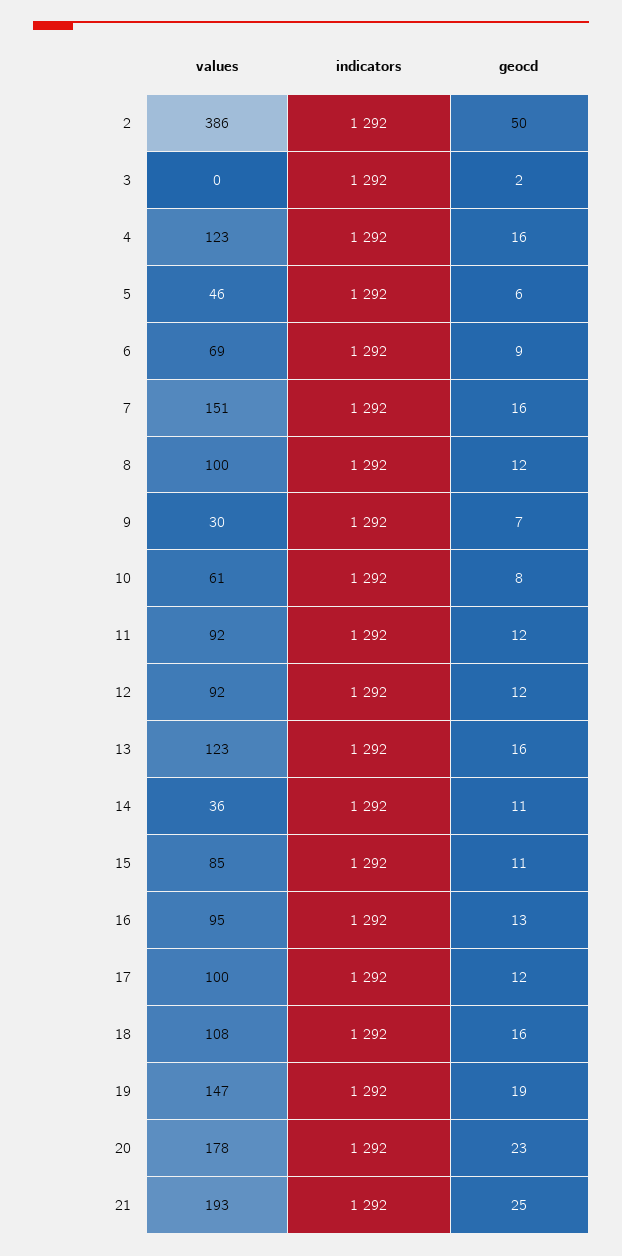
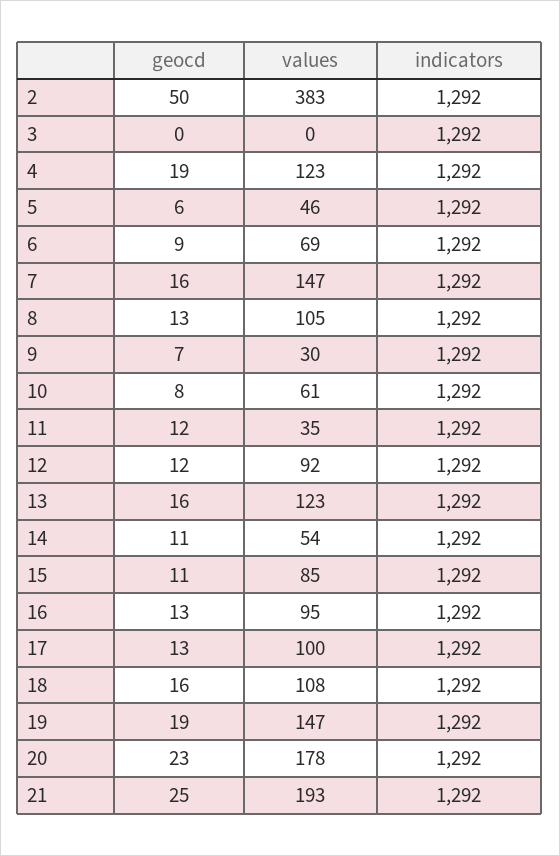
  {
    "values": {
-     "2": 386,
+     "2": 383,
      "3": 0,
      "4": 123,
      "5": 46,
      "6": 69,
-     "7": 151,
+     "7": 147,
-     "8": 100,
+     "8": 105,
      "9": 30,
      "10": 61,
-     "11": 92,
+     "11": 35,
      "12": 92,
      "13": 123,
-     "14": 36,
+     "14": 54,
      "15": 85,
      "16": 95,
      "17": 100,
      "18": 108,
      "19": 147,
      "20": 178,
      "21": 193
    },
    "indicators": {
      "2": 1292,
      "3": 1292,
      "4": 1292,
      "5": 1292,
      "6": 1292,
      "7": 1292,
      "8": 1292,
      "9": 1292,
      "10": 1292,
      "11": 1292,
      "12": 1292,
      "13": 1292,
      "14": 1292,
      "15": 1292,
      "16": 1292,
      "17": 1292,
      "18": 1292,
      "19": 1292,
      "20": 1292,
      "21": 1292
    },
    "geocd": {
      "2": 50,
-     "3": 2,
+     "3": 0,
-     "4": 16,
+     "4": 19,
      "5": 6,
      "6": 9,
      "7": 16,
-     "8": 12,
+     "8": 13,
      "9": 7,
      "10": 8,
      "11": 12,
      "12": 12,
      "13": 16,
      "14": 11,
      "15": 11,
      "16": 13,
-     "17": 12,
+     "17": 13,
      "18": 16,
      "19": 19,
      "20": 23,
      "21": 25
    }
  }

